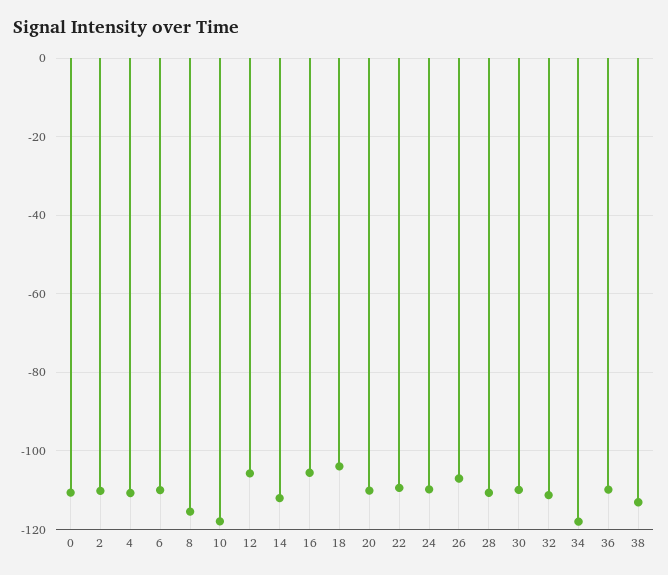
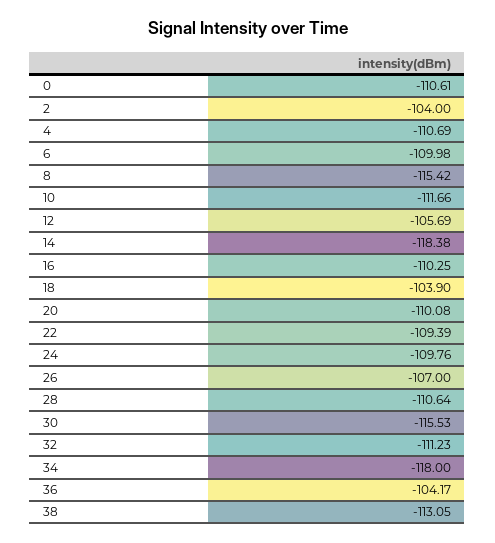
  {
    "0": -110.61,
-   "2": -110,
+   "2": -104,
    "4": -110.69,
    "6": -109.98,
    "8": -115.42,
-   "10": -118,
+   "10": -111.66,
    "12": -105.69,
-   "14": -112,
+   "14": -118.38,
-   "16": -106,
+   "16": -110.25,
    "18": -103.9,
    "20": -110.08,
    "22": -109.39,
    "24": -109.76,
    "26": -107,
    "28": -110.64,
-   "30": -110,
+   "30": -115.53,
    "32": -111.23,
    "34": -118,
-   "36": -110,
+   "36": -104.17,
    "38": -113.05
  }

